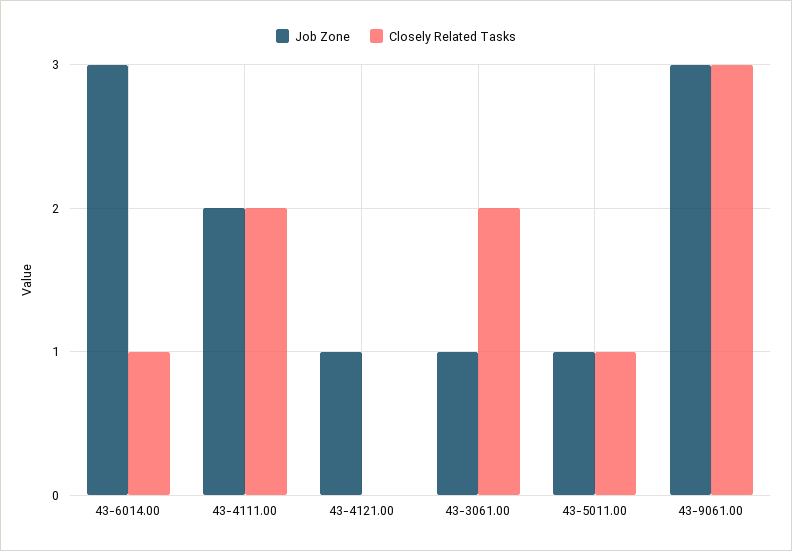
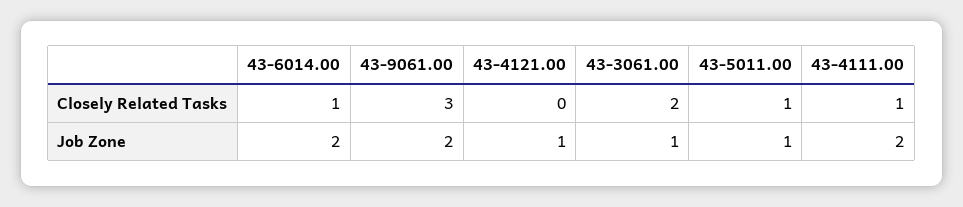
  {
    "Job Zone": {
-     "43-6014.00": 3,
+     "43-6014.00": 2,
      "43-4111.00": 2,
      "43-4121.00": 1,
      "43-3061.00": 1,
      "43-5011.00": 1,
-     "43-9061.00": 3
+     "43-9061.00": 2
    },
    "Closely Related Tasks": {
      "43-6014.00": 1,
-     "43-4111.00": 2,
+     "43-4111.00": 1,
      "43-4121.00": 0,
      "43-3061.00": 2,
      "43-5011.00": 1,
      "43-9061.00": 3
    }
  }

